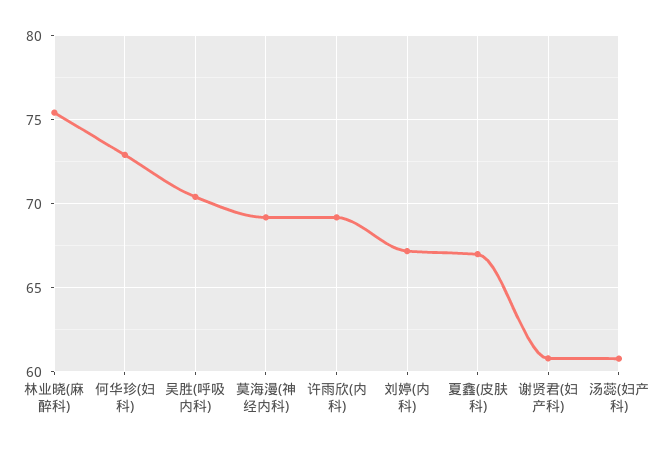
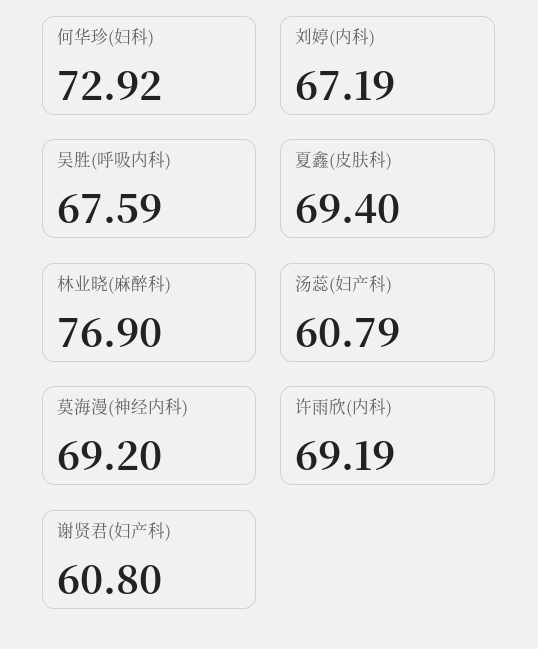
  {
-   "林业晓(麻醉科)": 75.5,
+   "林业晓(麻醉科)": 76.9,
    "何华珍(妇科)": 72.92,
-   "吴胜(呼吸内科)": 70.5,
+   "吴胜(呼吸内科)": 67.59,
    "莫海漫(神经内科)": 69.2,
    "许雨欣(内科)": 69.19,
    "刘婷(内科)": 67.19,
-   "夏鑫(皮肤科)": 67,
+   "夏鑫(皮肤科)": 69.4,
    "谢贤君(妇产科)": 60.8,
    "汤蕊(妇产科)": 60.79
  }

